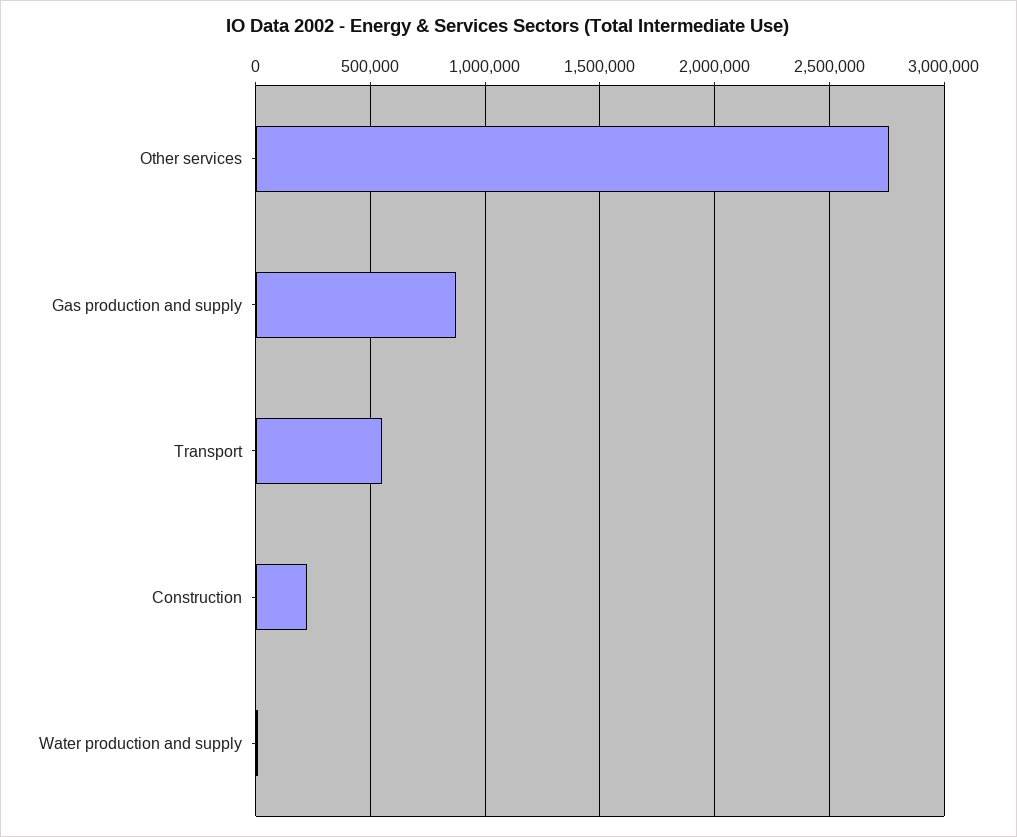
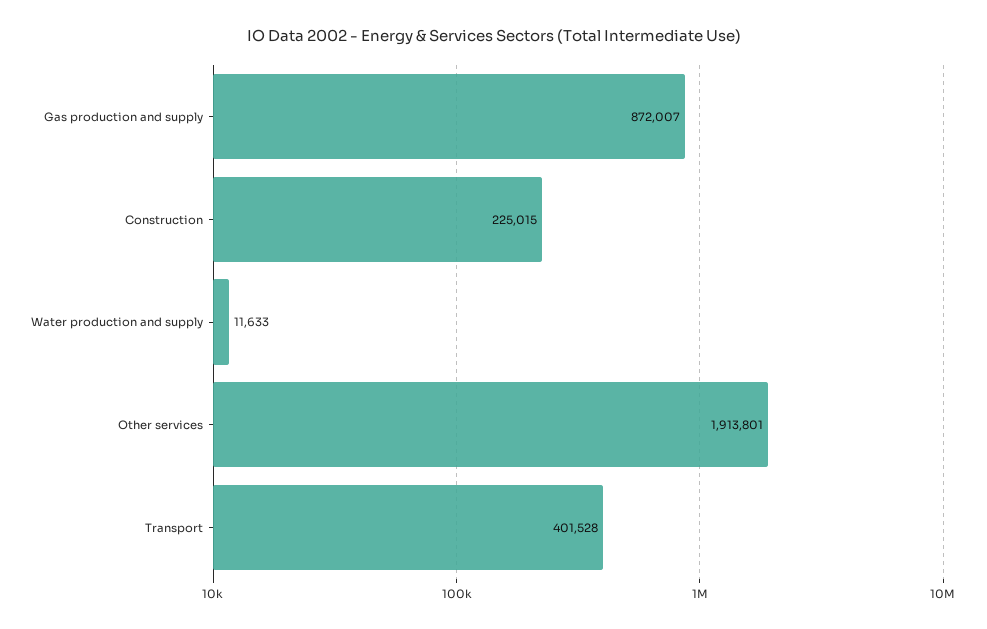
  {
-   "Other services": 2750000,
+   "Other services": 1913801,
    "Gas production and supply": 872007,
-   "Transport": 550000,
+   "Transport": 401528,
    "Construction": 225015,
    "Water production and supply": 11633
  }

